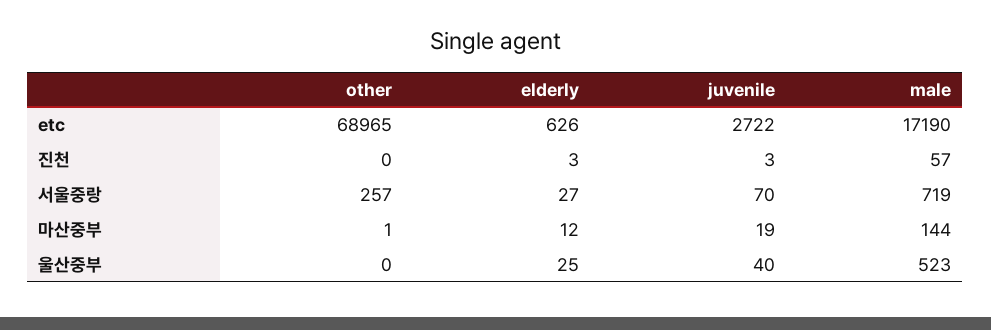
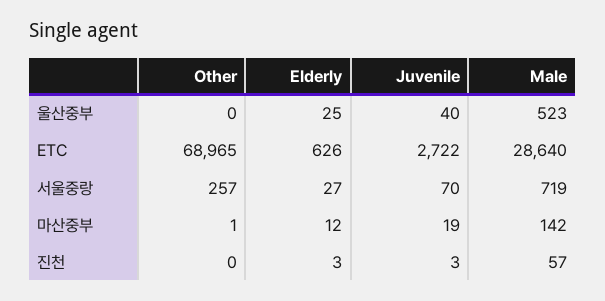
  {
    "other": {
      "etc": 68965,
      "진천": 0,
      "서울중랑": 257,
      "마산중부": 1,
      "울산중부": 0
    },
    "elderly": {
      "etc": 626,
      "진천": 3,
      "서울중랑": 27,
      "마산중부": 12,
      "울산중부": 25
    },
    "juvenile": {
      "etc": 2722,
      "진천": 3,
      "서울중랑": 70,
      "마산중부": 19,
      "울산중부": 40
    },
    "male": {
-     "etc": 17190,
+     "etc": 28640,
      "진천": 57,
      "서울중랑": 719,
-     "마산중부": 144,
+     "마산중부": 142,
      "울산중부": 523
    }
  }

